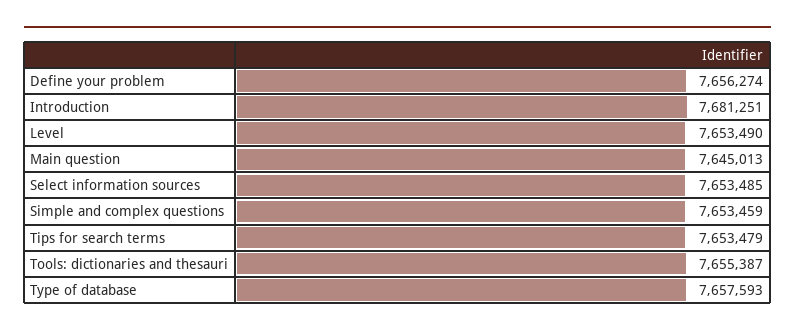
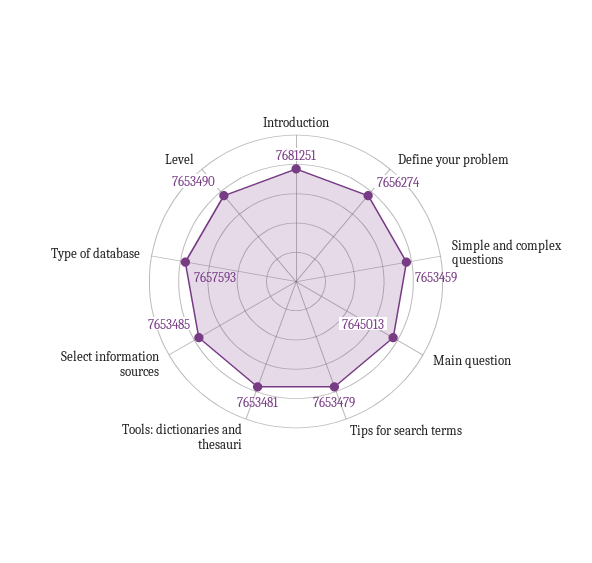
  {
    "Define your problem": 7656274,
    "Introduction": 7681251,
    "Level": 7653490,
    "Main question": 7645013,
    "Select information sources": 7653485,
    "Simple and complex questions": 7653459,
    "Tips for search terms": 7653479,
-   "Tools: dictionaries and thesauri": 7655387,
+   "Tools: dictionaries and thesauri": 7653481,
    "Type of database": 7657593
  }

